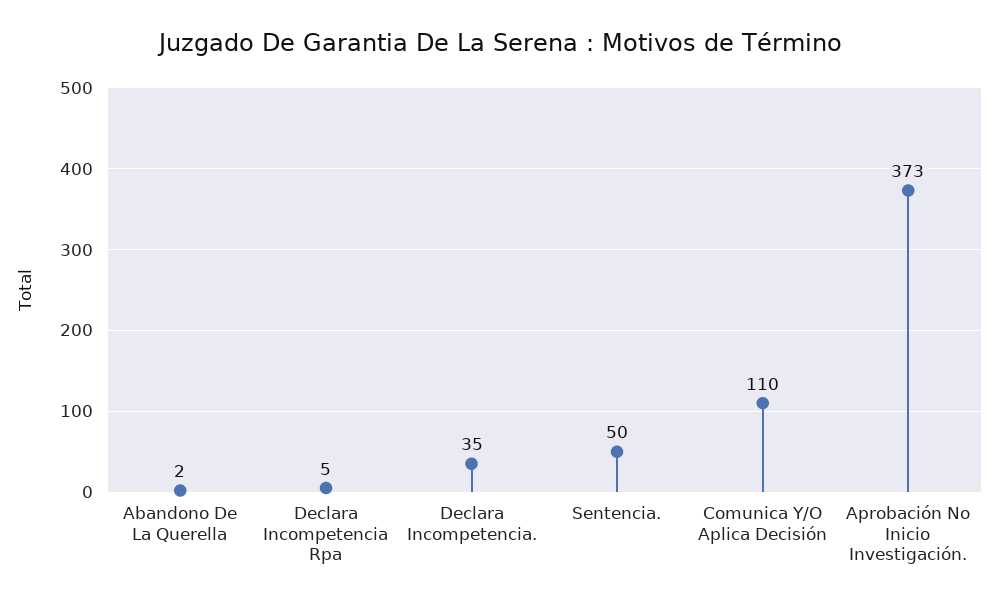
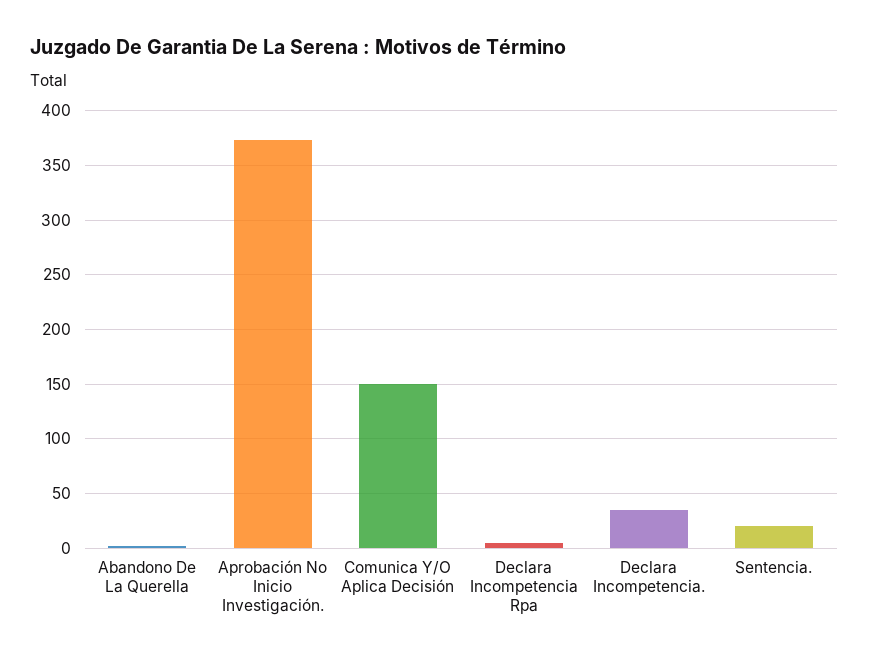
  {
    "Abandono De La Querella": 2,
    "Declara Incompetencia Rpa": 5,
    "Declara Incompetencia.": 35,
-   "Sentencia.": 50,
+   "Sentencia.": 20,
-   "Comunica Y/O Aplica Decisión": 110,
+   "Comunica Y/O Aplica Decisión": 150,
    "Aprobación No Inicio Investigación.": 373
  }

